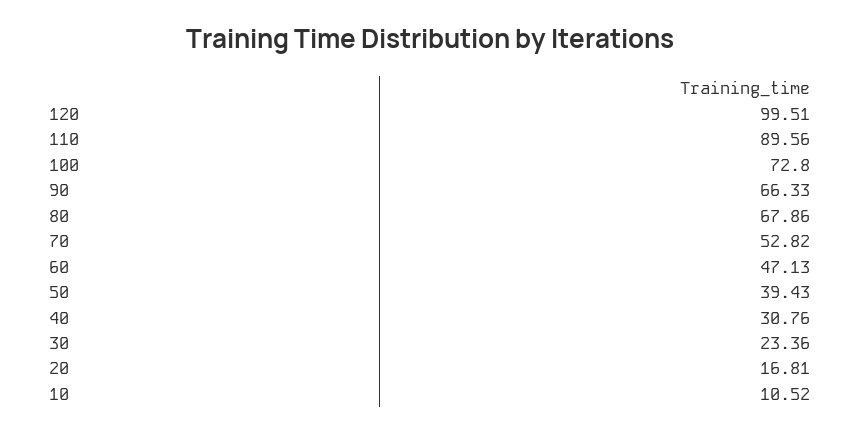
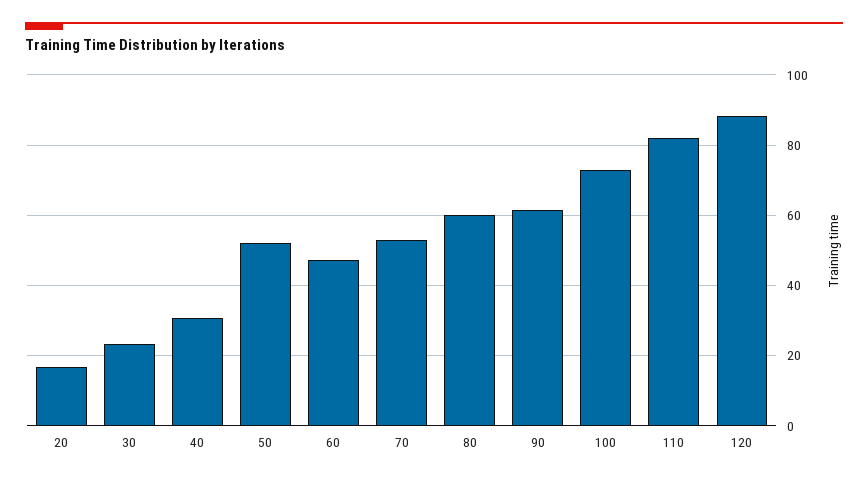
  {
-   "120": 99.51,
+   "120": 88,
-   "110": 89.56,
+   "110": 82,
    "100": 72.8,
-   "90": 66.33,
+   "90": 62,
-   "80": 67.86,
+   "80": 60,
    "70": 52.82,
    "60": 47.13,
-   "50": 39.43,
+   "50": 52,
    "40": 30.76,
    "30": 23.36,
-   "20": 16.81,
+   "20": 16.81
-   "10": 10.52
  }

